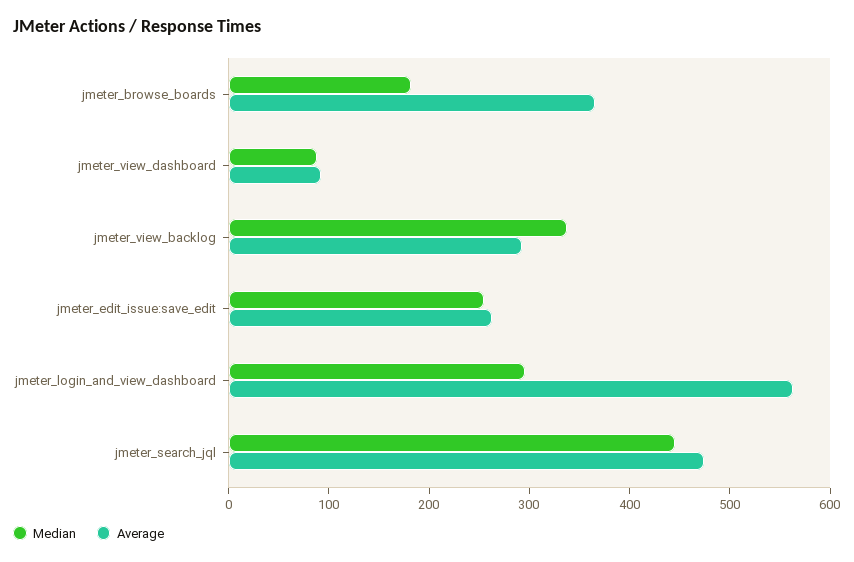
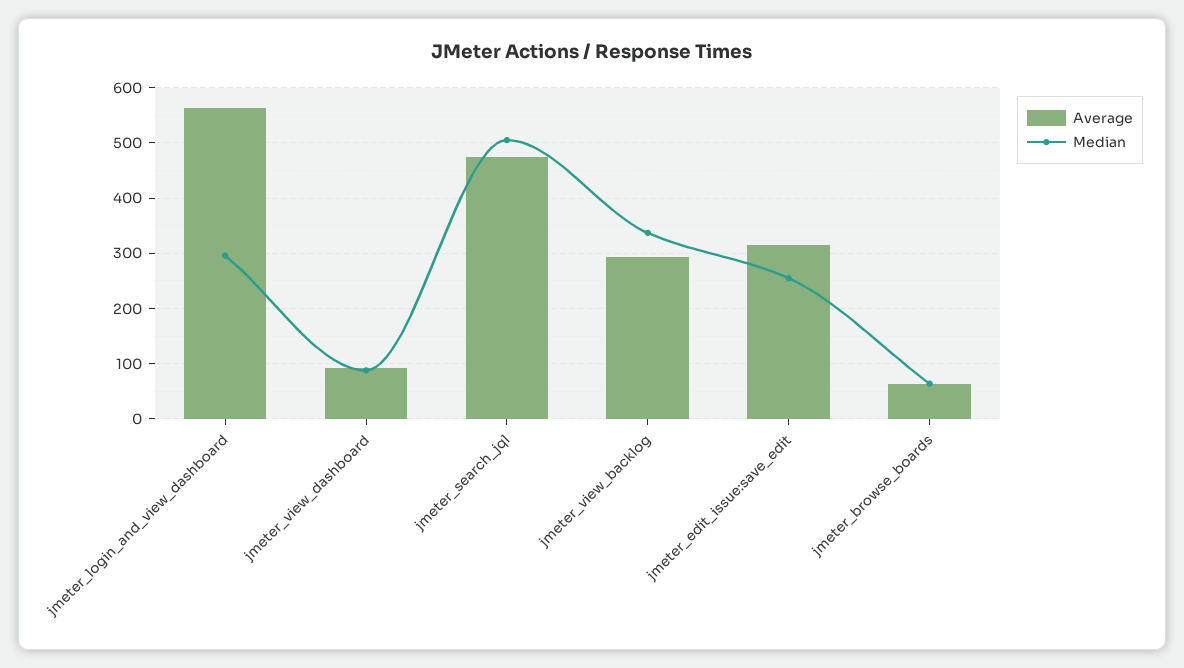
  {
    "Median": {
-     "jmeter_browse_boards": 180,
+     "jmeter_browse_boards": 60,
      "jmeter_view_dashboard": 80,
      "jmeter_view_backlog": 340,
      "jmeter_edit_issue:save_edit": 260,
      "jmeter_login_and_view_dashboard": 300,
-     "jmeter_search_jql": 440
+     "jmeter_search_jql": 500
    },
    "Average": {
-     "jmeter_browse_boards": 360,
+     "jmeter_browse_boards": 60,
      "jmeter_view_dashboard": 100,
      "jmeter_view_backlog": 300,
-     "jmeter_edit_issue:save_edit": 260,
+     "jmeter_edit_issue:save_edit": 320,
      "jmeter_login_and_view_dashboard": 560,
      "jmeter_search_jql": 480
    }
  }

